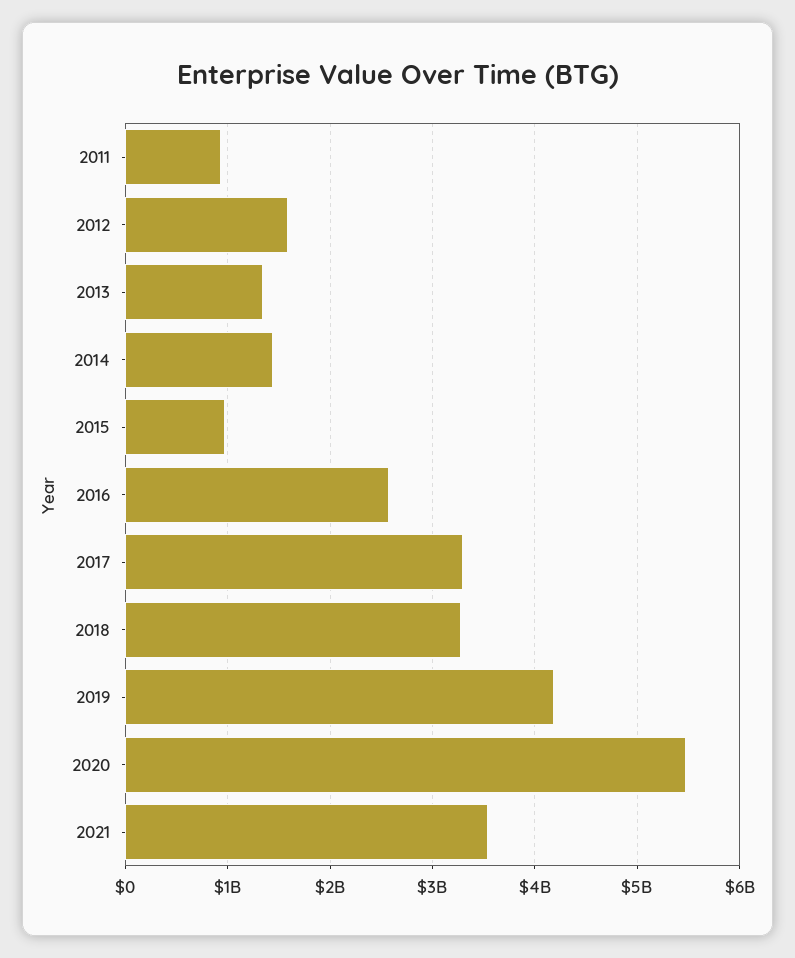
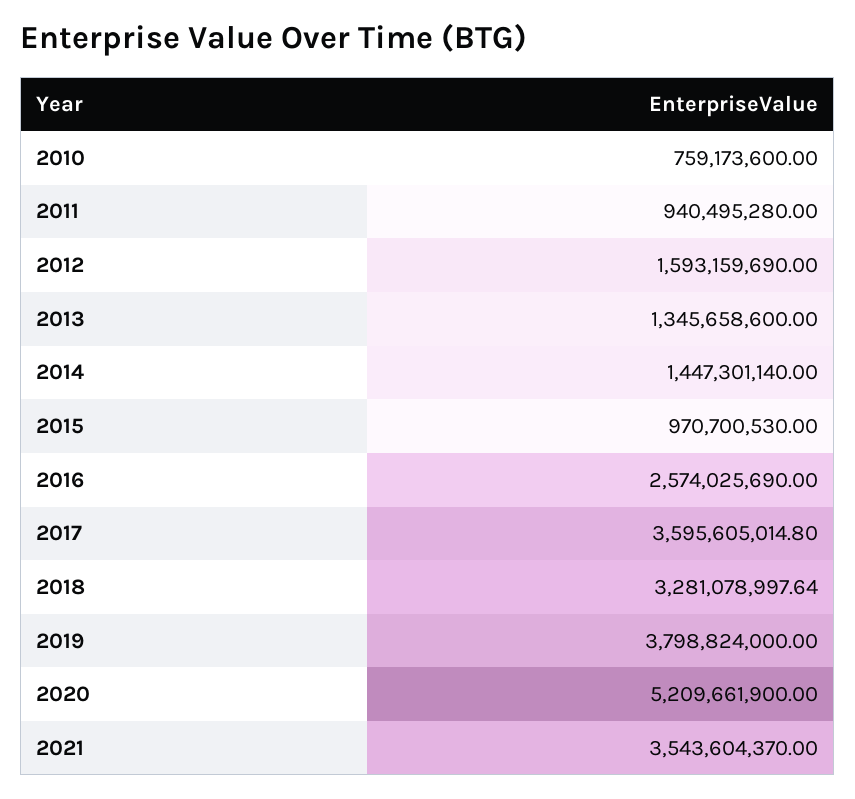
  {
    "2011": 940495280,
    "2012": 1593159690,
    "2013": 1345658600,
    "2014": 1447301140,
    "2015": 970700530,
    "2016": 2574025690,
-   "2017": 3300000000,
+   "2017": 3595605014.8,
    "2018": 3281078997.64,
-   "2019": 4200000000,
+   "2019": 3798824000,
-   "2020": 5500000000,
+   "2020": 5209661900,
-   "2021": 3543604370
+   "2021": 3543604370,
+   "2010": 759173600
  }

